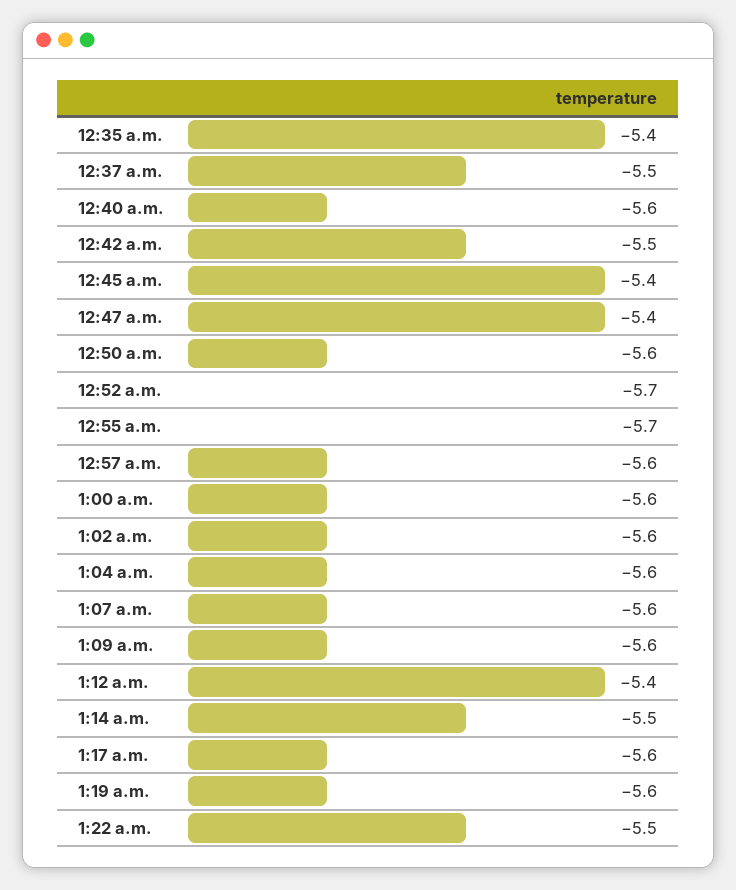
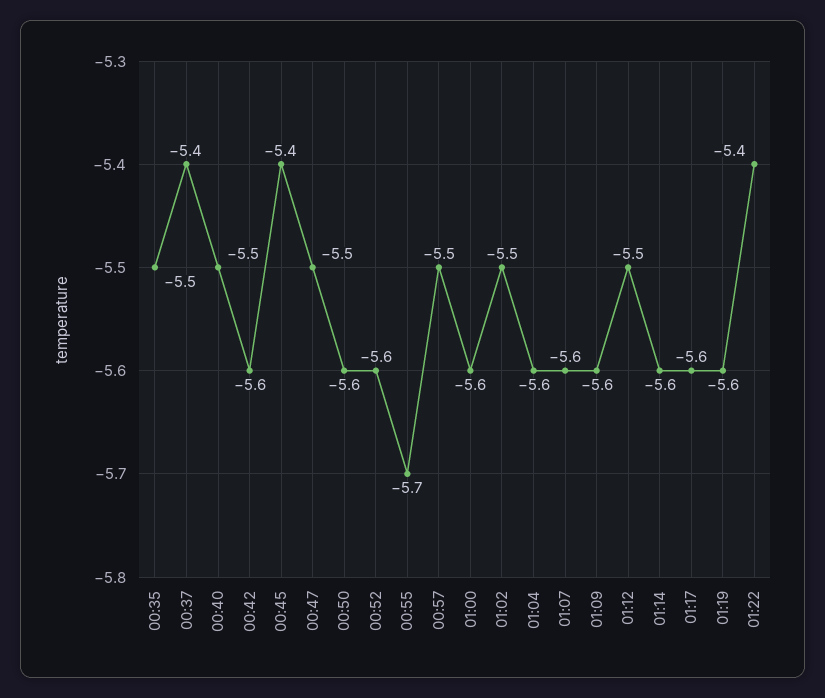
  {
-   "12:35 a.m.": -5.4,
+   "12:35 a.m.": -5.5,
-   "12:37 a.m.": -5.5,
+   "12:37 a.m.": -5.4,
-   "12:40 a.m.": -5.6,
+   "12:40 a.m.": -5.5,
-   "12:42 a.m.": -5.5,
+   "12:42 a.m.": -5.6,
    "12:45 a.m.": -5.4,
-   "12:47 a.m.": -5.4,
+   "12:47 a.m.": -5.5,
    "12:50 a.m.": -5.6,
-   "12:52 a.m.": -5.7,
+   "12:52 a.m.": -5.6,
    "12:55 a.m.": -5.7,
-   "12:57 a.m.": -5.6,
+   "12:57 a.m.": -5.5,
    "1:00 a.m.": -5.6,
-   "1:02 a.m.": -5.6,
+   "1:02 a.m.": -5.5,
    "1:04 a.m.": -5.6,
    "1:07 a.m.": -5.6,
    "1:09 a.m.": -5.6,
-   "1:12 a.m.": -5.4,
+   "1:12 a.m.": -5.5,
-   "1:14 a.m.": -5.5,
+   "1:14 a.m.": -5.6,
    "1:17 a.m.": -5.6,
    "1:19 a.m.": -5.6,
-   "1:22 a.m.": -5.5
+   "1:22 a.m.": -5.4
  }

